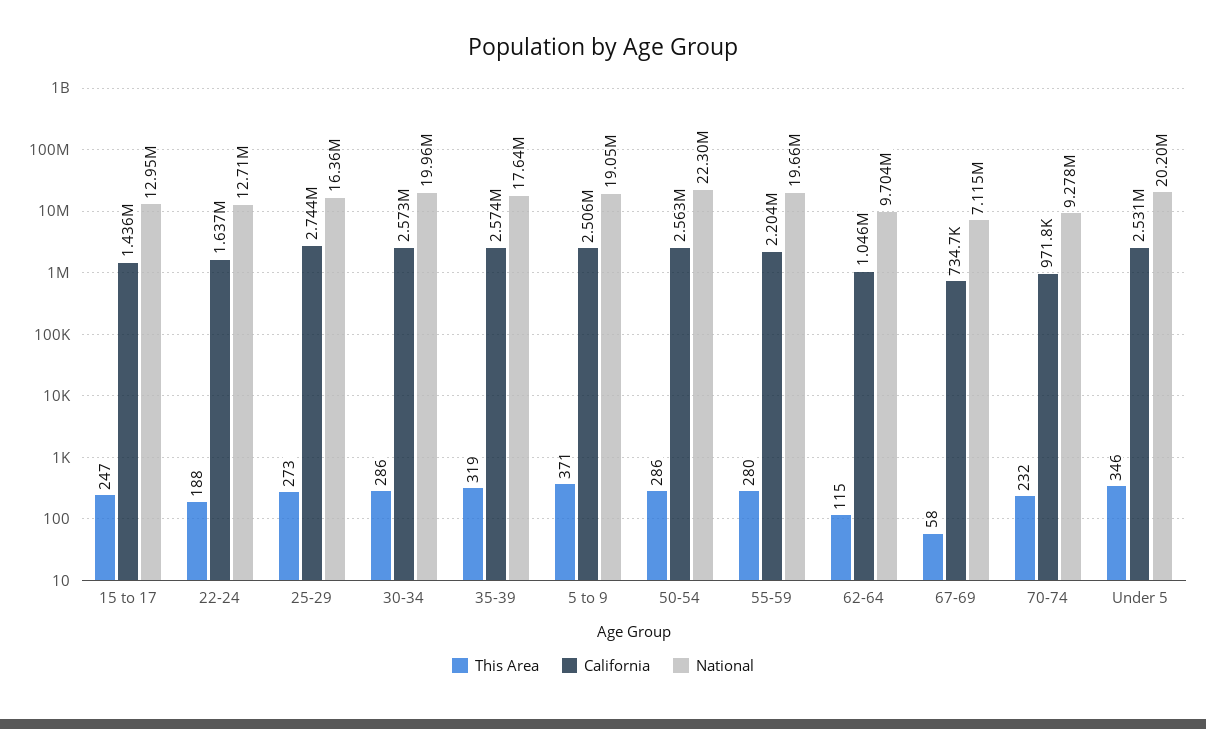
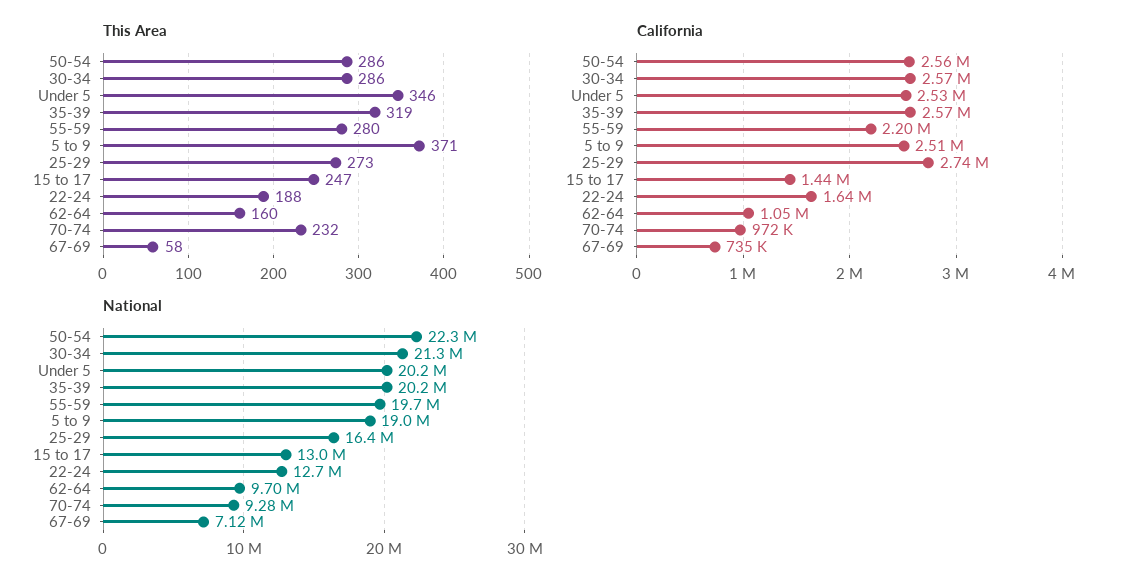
  {
    "This Area": {
      "15 to 17": 247,
      "22-24": 188,
      "25-29": 273,
      "30-34": 286,
      "35-39": 319,
      "5 to 9": 371,
      "50-54": 286,
      "55-59": 280,
-     "62-64": 115,
+     "62-64": 160,
      "67-69": 58,
      "70-74": 232,
      "Under 5": 346
    },
    "California": {
      "15 to 17": 1436000,
      "22-24": 1637000,
      "25-29": 2744000,
      "30-34": 2573000,
      "35-39": 2574000,
      "5 to 9": 2506000,
      "50-54": 2563000,
      "55-59": 2204000,
      "62-64": 1046000,
      "67-69": 734700,
      "70-74": 971800,
      "Under 5": 2531000
    },
    "National": {
      "15 to 17": 12950000,
      "22-24": 12710000,
      "25-29": 16360000,
-     "30-34": 19960000,
+     "30-34": 21300000,
-     "35-39": 17640000,
+     "35-39": 20200000,
      "5 to 9": 19050000,
      "50-54": 22300000,
      "55-59": 19660000,
      "62-64": 9704000,
      "67-69": 7115000,
      "70-74": 9278000,
      "Under 5": 20200000
    }
  }

